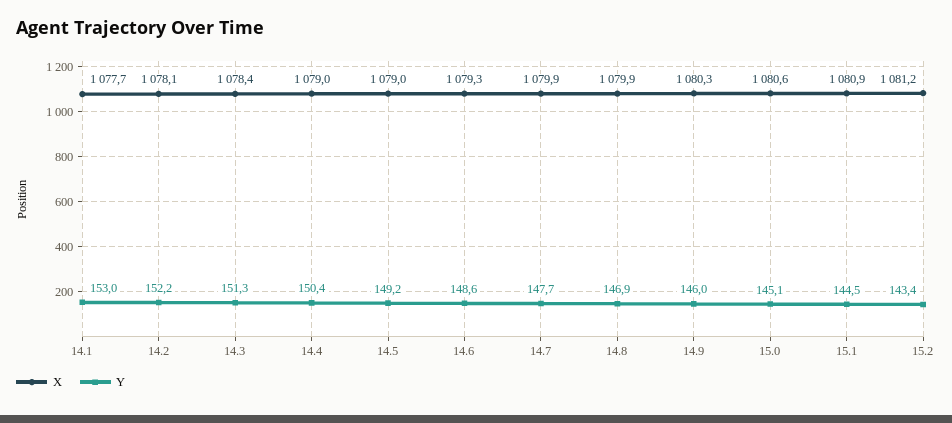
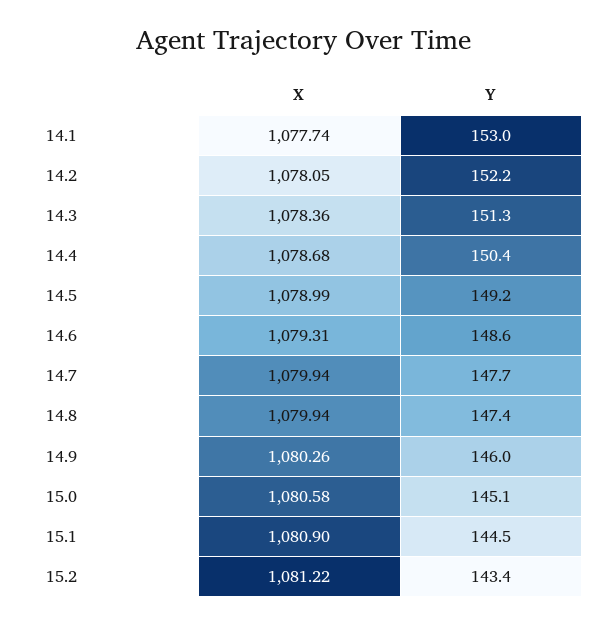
  {
    "X": {
      "14.1": 1077.74,
      "14.2": 1078.05,
      "14.3": 1078.36,
-     "14.4": 1079,
+     "14.4": 1078.68,
      "14.5": 1078.99,
      "14.6": 1079.31,
      "14.7": 1079.94,
      "14.8": 1079.94,
      "14.9": 1080.26,
      "15.0": 1080.58,
      "15.1": 1080.9,
      "15.2": 1081.22
    },
    "Y": {
      "14.1": 153,
      "14.2": 152.2,
      "14.3": 151.3,
      "14.4": 150.4,
      "14.5": 149.2,
      "14.6": 148.6,
      "14.7": 147.7,
-     "14.8": 146.9,
+     "14.8": 147.4,
      "14.9": 146,
      "15.0": 145.1,
      "15.1": 144.5,
      "15.2": 143.4
    }
  }

